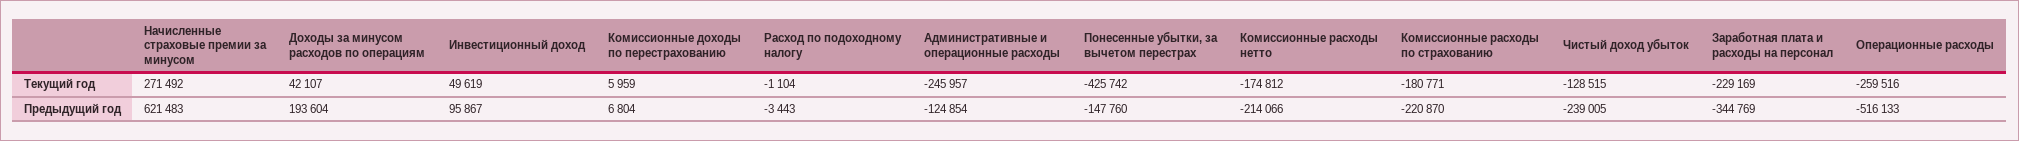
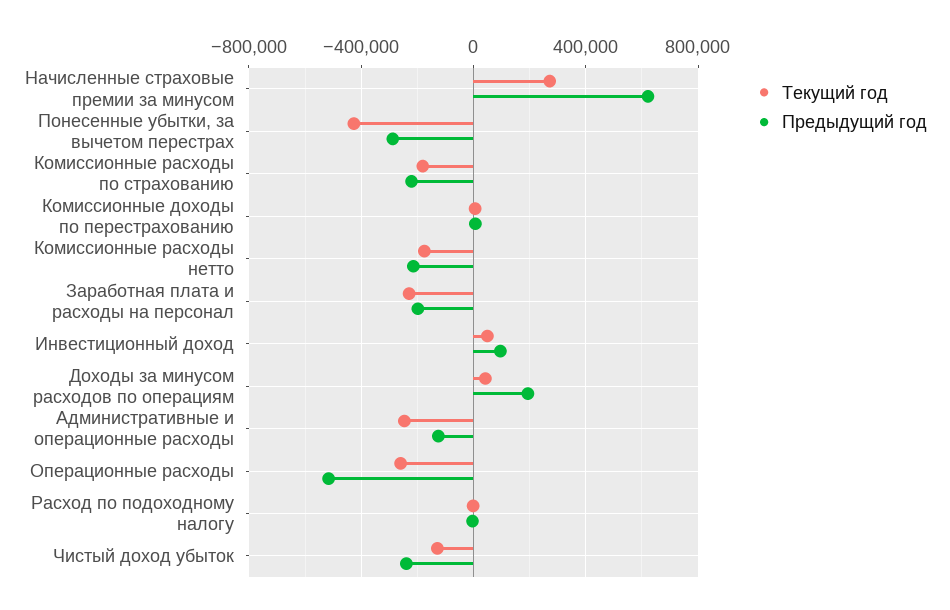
  {
    "Текущий год": {
      "Начисленные страховые премии за минусом": 271492,
      "Доходы за минусом расходов по операциям": 42107,
      "Инвестиционный доход": 49619,
      "Комиссионные доходы по перестрахованию": 5959,
      "Расход по подоходному налогу": -1104,
      "Административные и операционные расходы": -245957,
      "Понесенные убытки, за вычетом перестрах": -425742,
      "Комиссионные расходы нетто": -174812,
      "Комиссионные расходы по страхованию": -180771,
      "Чистый доход убыток": -128515,
      "Заработная плата и расходы на персонал": -229169,
      "Операционные расходы": -259516
    },
    "Предыдущий год": {
      "Начисленные страховые премии за минусом": 621483,
      "Доходы за минусом расходов по операциям": 193604,
      "Инвестиционный доход": 95867,
      "Комиссионные доходы по перестрахованию": 6804,
      "Расход по подоходному налогу": -3443,
      "Административные и операционные расходы": -124854,
-     "Понесенные убытки, за вычетом перестрах": -147760,
+     "Понесенные убытки, за вычетом перестрах": -300000,
      "Комиссионные расходы нетто": -214066,
      "Комиссионные расходы по страхованию": -220870,
      "Чистый доход убыток": -239005,
-     "Заработная плата и расходы на персонал": -344769,
+     "Заработная плата и расходы на персонал": -200000,
      "Операционные расходы": -516133
    }
  }

